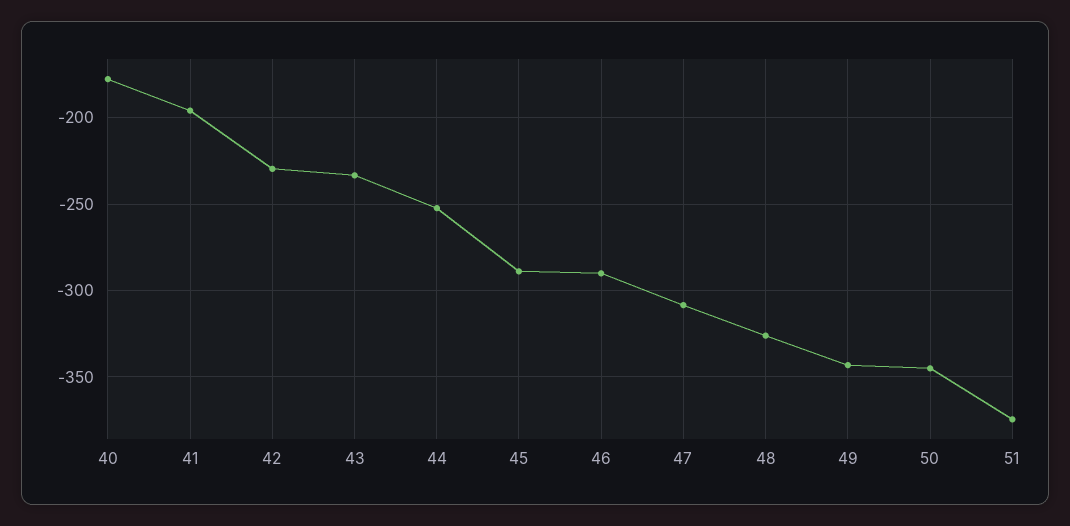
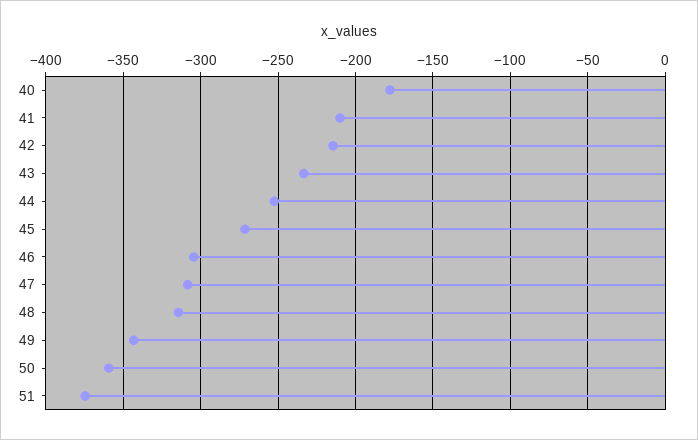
  {
    "40": -180,
-   "41": -195,
+   "41": -210,
-   "42": -230,
+   "42": -215,
    "43": -235,
    "44": -250,
-   "45": -290,
+   "45": -270,
-   "46": -290,
+   "46": -305,
    "47": -310,
-   "48": -325,
+   "48": -315,
    "49": -345,
-   "50": -345,
+   "50": -360,
    "51": -375
  }

